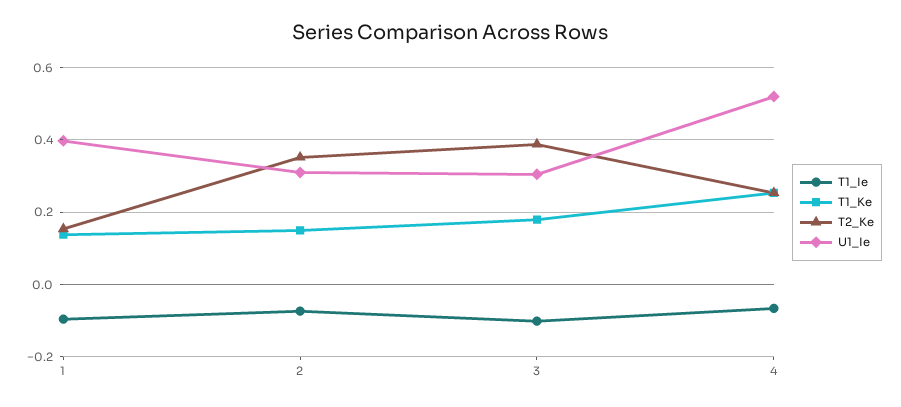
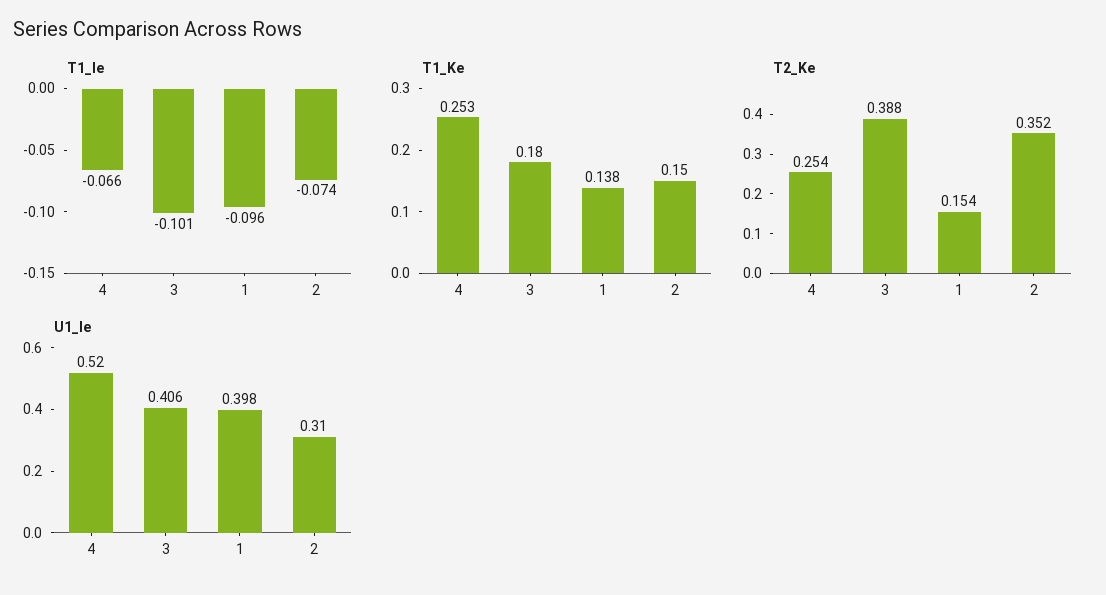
  {
    "T1_Ie": {
      "1": -0.096,
      "2": -0.074,
      "3": -0.101,
      "4": -0.066
    },
    "T1_Ke": {
      "1": 0.138,
      "2": 0.15,
      "3": 0.18,
      "4": 0.253
    },
    "T2_Ke": {
      "1": 0.154,
      "2": 0.352,
      "3": 0.388,
      "4": 0.254
    },
    "U1_Ie": {
      "1": 0.398,
      "2": 0.31,
-     "3": 0.3,
+     "3": 0.406,
      "4": 0.52
    }
  }

